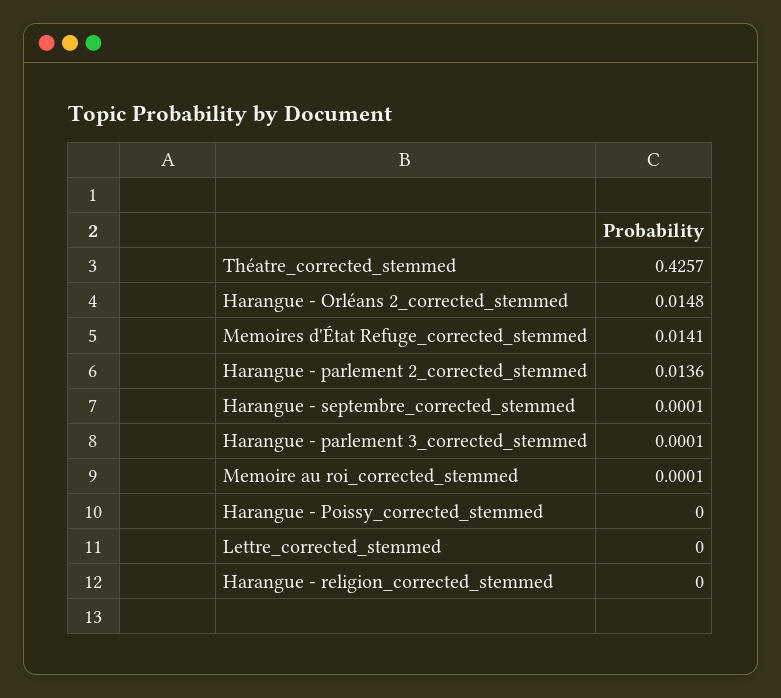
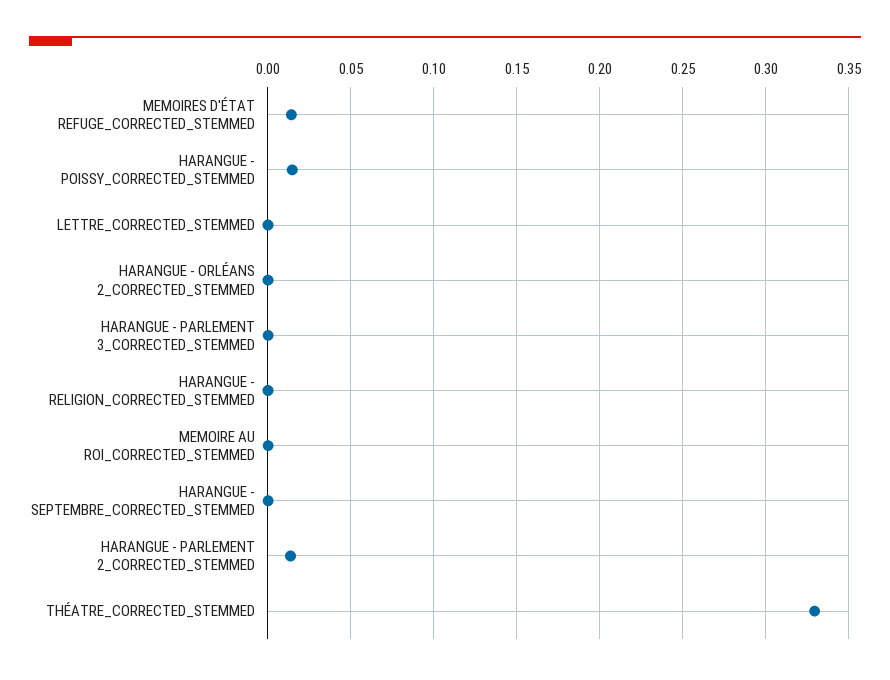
  {
-   "Théatre_corrected_stemmed": 0.4257,
+   "Théatre_corrected_stemmed": 0.33,
-   "Harangue - Orléans 2_corrected_stemmed": 0.0148,
+   "Harangue - Orléans 2_corrected_stemmed": 0,
    "Memoires d'État Refuge_corrected_stemmed": 0.0141,
    "Harangue - parlement 2_corrected_stemmed": 0.0136,
    "Harangue - septembre_corrected_stemmed": 0.0001,
    "Harangue - parlement 3_corrected_stemmed": 0.0001,
    "Memoire au roi_corrected_stemmed": 0.0001,
-   "Harangue - Poissy_corrected_stemmed": 0,
+   "Harangue - Poissy_corrected_stemmed": 0.015,
    "Lettre_corrected_stemmed": 0,
    "Harangue - religion_corrected_stemmed": 0
  }

